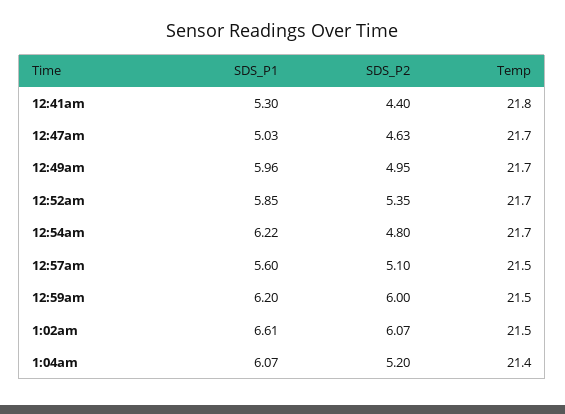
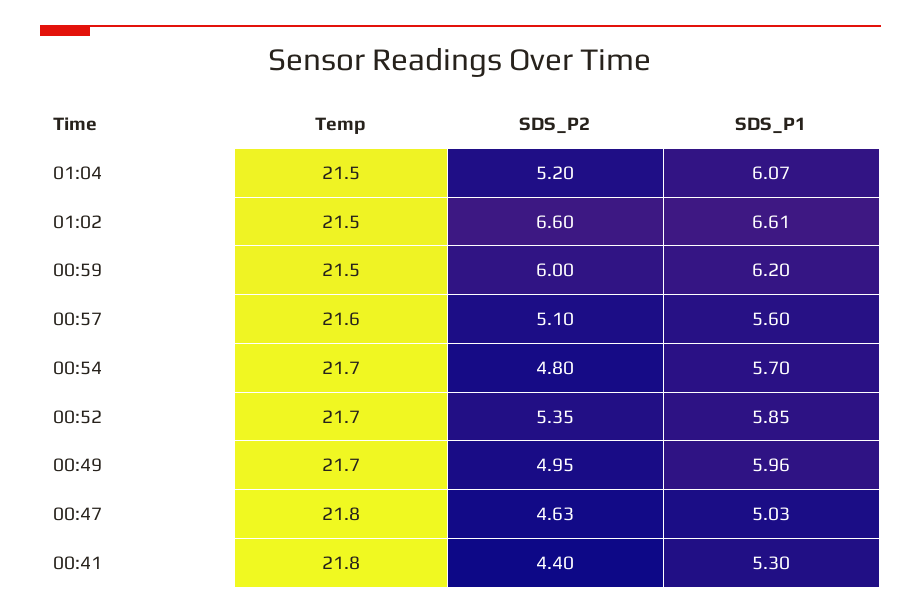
  {
    "SDS_P1": {
      "12:41am": 5.3,
      "12:47am": 5.03,
      "12:49am": 5.96,
      "12:52am": 5.85,
-     "12:54am": 6.22,
+     "12:54am": 5.7,
      "12:57am": 5.6,
      "12:59am": 6.2,
      "1:02am": 6.61,
      "1:04am": 6.07
    },
    "SDS_P2": {
      "12:41am": 4.4,
      "12:47am": 4.63,
      "12:49am": 4.95,
      "12:52am": 5.35,
      "12:54am": 4.8,
      "12:57am": 5.1,
      "12:59am": 6,
-     "1:02am": 6.07,
+     "1:02am": 6.6,
      "1:04am": 5.2
    },
    "Temp": {
      "12:41am": 21.8,
-     "12:47am": 21.7,
+     "12:47am": 21.8,
      "12:49am": 21.7,
      "12:52am": 21.7,
      "12:54am": 21.7,
-     "12:57am": 21.5,
+     "12:57am": 21.6,
      "12:59am": 21.5,
      "1:02am": 21.5,
-     "1:04am": 21.4
+     "1:04am": 21.5
    }
  }

